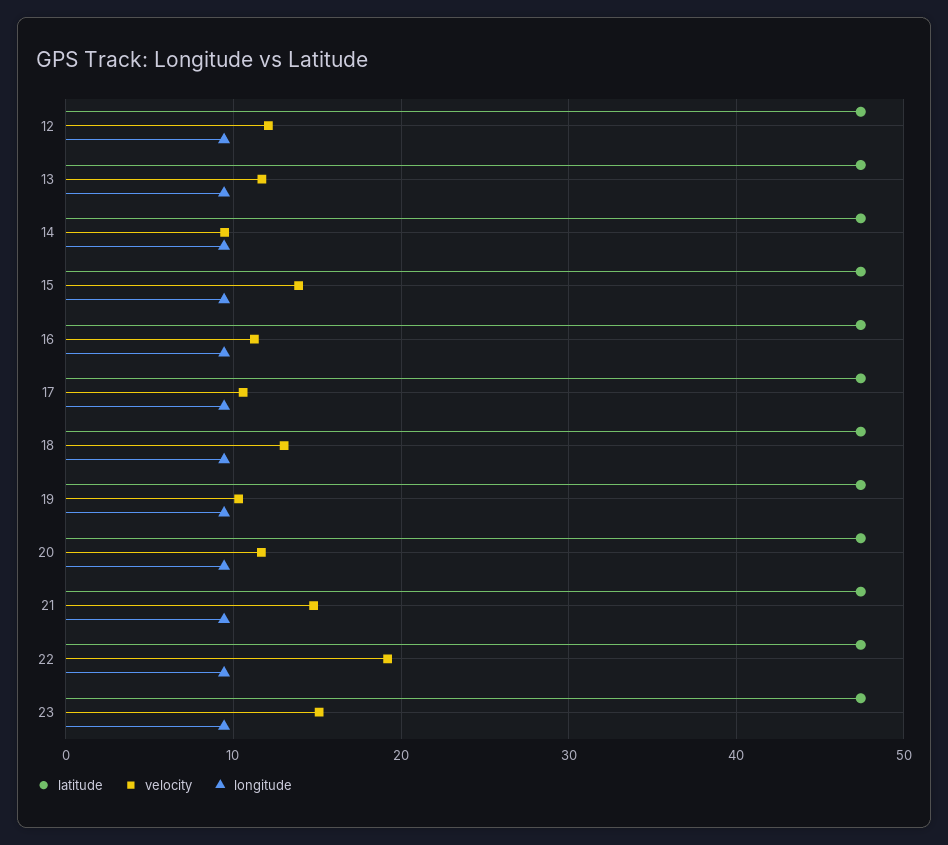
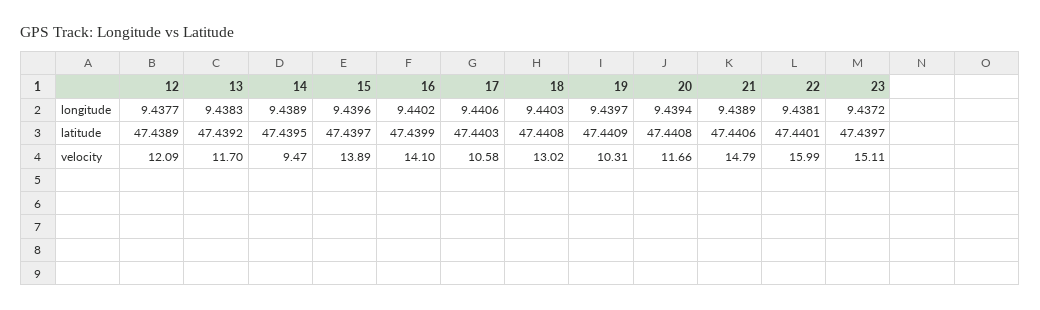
  {
    "latitude": {
      "12": 47.4389,
      "13": 47.4392,
      "14": 47.4395,
      "15": 47.4397,
      "16": 47.4399,
      "17": 47.4403,
      "18": 47.4408,
      "19": 47.4409,
      "20": 47.4408,
      "21": 47.4406,
      "22": 47.4401,
      "23": 47.4397
    },
    "velocity": {
      "12": 12.09,
      "13": 11.7,
      "14": 9.47,
      "15": 13.89,
-     "16": 11,
+     "16": 14.1,
      "17": 10.58,
      "18": 13.02,
      "19": 10.31,
      "20": 11.66,
      "21": 14.79,
-     "22": 19,
+     "22": 15.99,
      "23": 15.11
    },
    "longitude": {
      "12": 9.4377,
      "13": 9.4383,
      "14": 9.4389,
      "15": 9.4396,
      "16": 9.4402,
      "17": 9.4406,
      "18": 9.4403,
      "19": 9.4397,
      "20": 9.4394,
      "21": 9.4389,
      "22": 9.4381,
      "23": 9.4372
    }
  }

